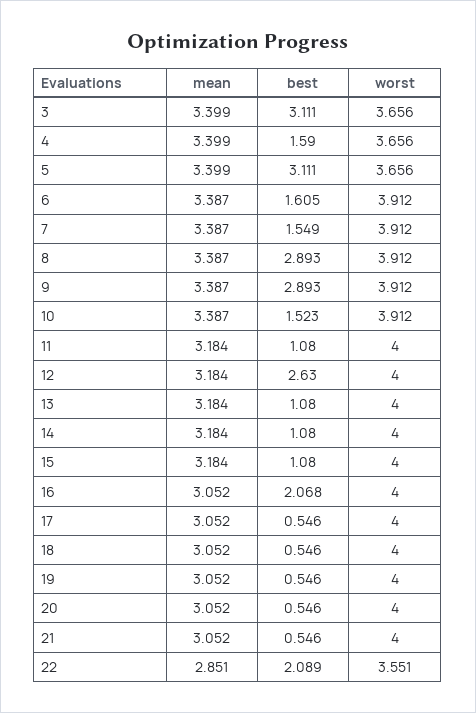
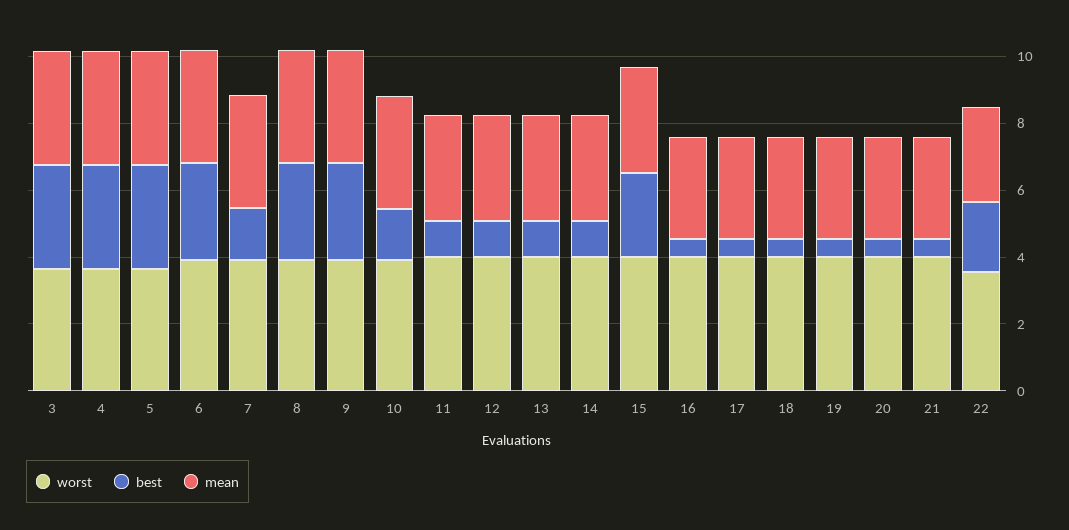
  {
    "mean": {
      "3": 3.399,
      "4": 3.399,
      "5": 3.399,
      "6": 3.387,
      "7": 3.387,
      "8": 3.387,
      "9": 3.387,
      "10": 3.387,
      "11": 3.184,
      "12": 3.184,
      "13": 3.184,
      "14": 3.184,
      "15": 3.184,
      "16": 3.052,
      "17": 3.052,
      "18": 3.052,
      "19": 3.052,
      "20": 3.052,
      "21": 3.052,
      "22": 2.851
    },
    "best": {
      "3": 3.111,
-     "4": 1.59,
+     "4": 3,
      "5": 3.111,
-     "6": 1.605,
+     "6": 3,
      "7": 1.549,
      "8": 2.893,
      "9": 2.893,
      "10": 1.523,
      "11": 1.08,
-     "12": 2.63,
+     "12": 1,
      "13": 1.08,
      "14": 1.08,
-     "15": 1.08,
+     "15": 2.5,
-     "16": 2.068,
+     "16": 0.5,
      "17": 0.546,
      "18": 0.546,
      "19": 0.546,
      "20": 0.546,
      "21": 0.546,
      "22": 2.089
    },
    "worst": {
      "3": 3.656,
      "4": 3.656,
      "5": 3.656,
      "6": 3.912,
      "7": 3.912,
      "8": 3.912,
      "9": 3.912,
      "10": 3.912,
      "11": 4,
      "12": 4,
      "13": 4,
      "14": 4,
      "15": 4,
      "16": 4,
      "17": 4,
      "18": 4,
      "19": 4,
      "20": 4,
      "21": 4,
      "22": 3.551
    }
  }

